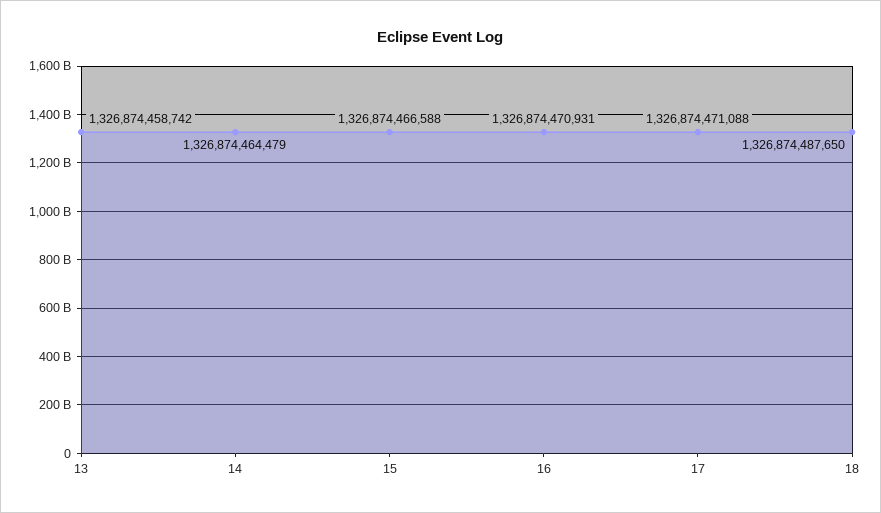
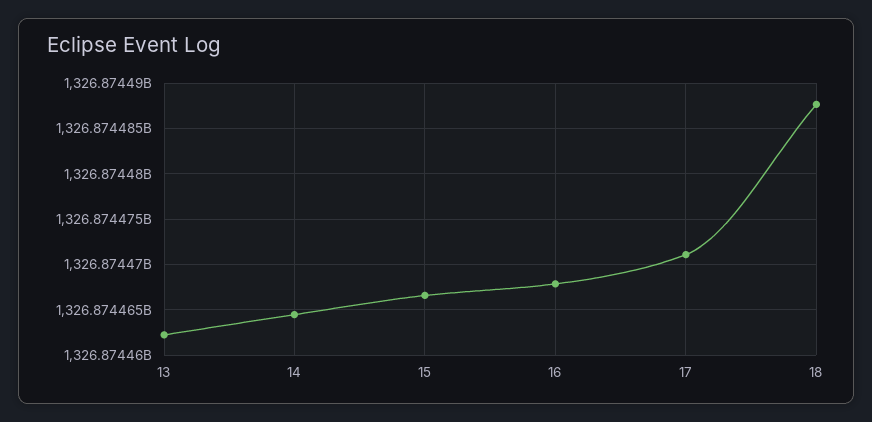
  {
-   "13": 1326874458742,
+   "13": 1326874462000,
    "14": 1326874464479,
    "15": 1326874466588,
-   "16": 1326874470931,
+   "16": 1326874468000,
    "17": 1326874471088,
    "18": 1326874487650
  }

